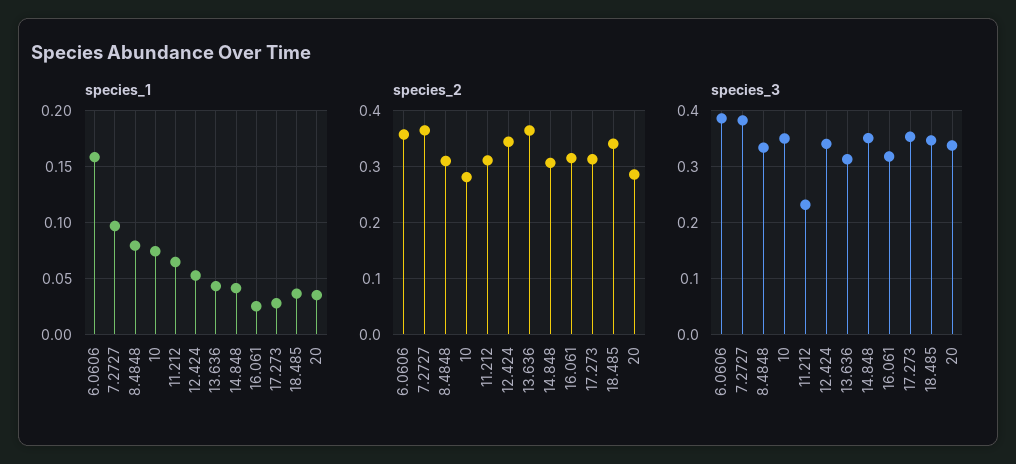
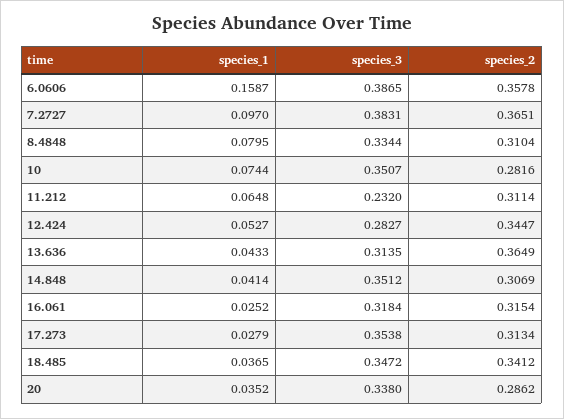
  {
    "species_1": {
      "6.0606": 0.1587,
      "7.2727": 0.097,
      "8.4848": 0.0795,
      "10": 0.0744,
      "11.212": 0.0648,
      "12.424": 0.0527,
      "13.636": 0.0433,
      "14.848": 0.0414,
      "16.061": 0.0252,
      "17.273": 0.0279,
      "18.485": 0.0365,
      "20": 0.0352
    },
    "species_2": {
      "6.0606": 0.3578,
      "7.2727": 0.3651,
      "8.4848": 0.3104,
      "10": 0.2816,
      "11.212": 0.3114,
      "12.424": 0.3447,
      "13.636": 0.3649,
      "14.848": 0.3069,
      "16.061": 0.3154,
      "17.273": 0.3134,
      "18.485": 0.3412,
      "20": 0.2862
    },
    "species_3": {
      "6.0606": 0.3865,
      "7.2727": 0.3831,
      "8.4848": 0.3344,
      "10": 0.3507,
      "11.212": 0.232,
-     "12.424": 0.34,
+     "12.424": 0.2827,
      "13.636": 0.3135,
      "14.848": 0.3512,
      "16.061": 0.3184,
      "17.273": 0.3538,
      "18.485": 0.3472,
      "20": 0.338
    }
  }

